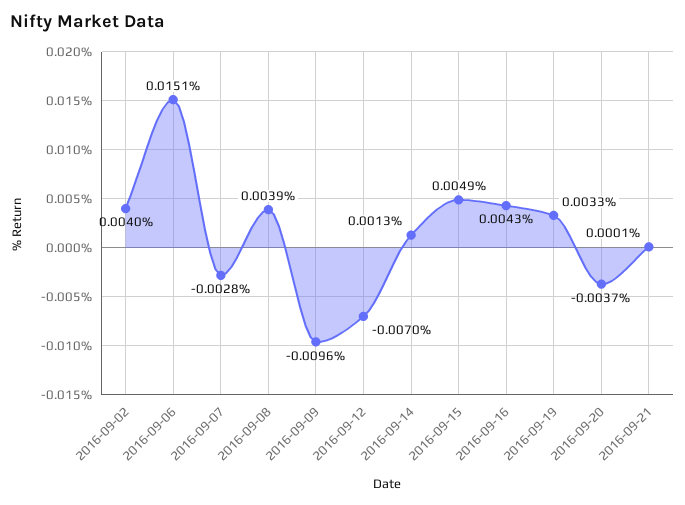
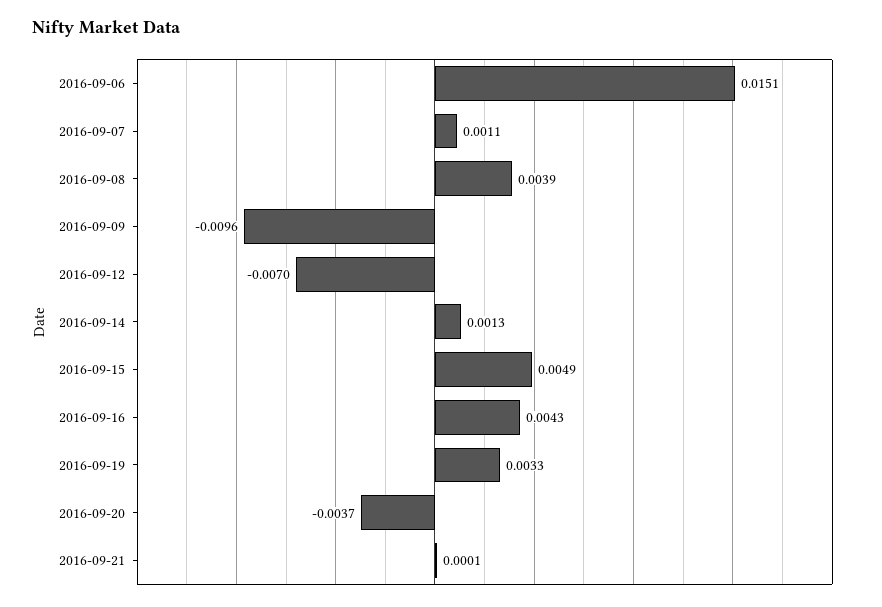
  {
-   "2016-09-02": 0.004,
    "2016-09-06": 0.0151,
-   "2016-09-07": -0.0028,
+   "2016-09-07": 0.0011,
    "2016-09-08": 0.0039,
    "2016-09-09": -0.0096,
    "2016-09-12": -0.007,
    "2016-09-14": 0.0013,
    "2016-09-15": 0.0049,
    "2016-09-16": 0.0043,
    "2016-09-19": 0.0033,
    "2016-09-20": -0.0037,
    "2016-09-21": 0.0001
  }

